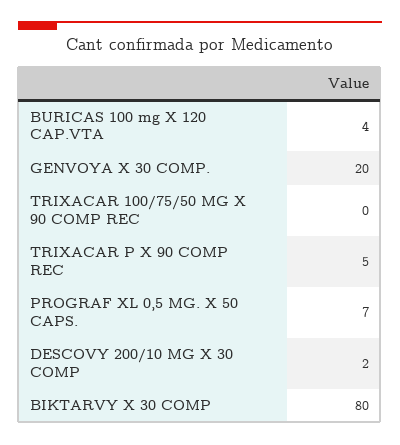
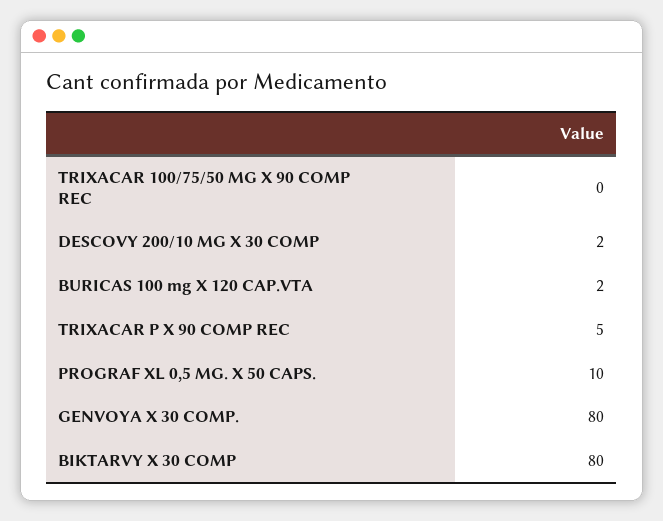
  {
-   "BURICAS 100 mg X 120 CAP.VTA": 4,
+   "BURICAS 100 mg X 120 CAP.VTA": 2,
-   "GENVOYA X 30 COMP.": 20,
+   "GENVOYA X 30 COMP.": 80,
    "TRIXACAR 100/75/50 MG X 90 COMP REC": 0,
    "TRIXACAR P X 90 COMP REC": 5,
-   "PROGRAF XL 0,5 MG. X 50 CAPS.": 7,
+   "PROGRAF XL 0,5 MG. X 50 CAPS.": 10,
    "DESCOVY 200/10 MG X 30 COMP": 2,
    "BIKTARVY X 30 COMP": 80
  }

